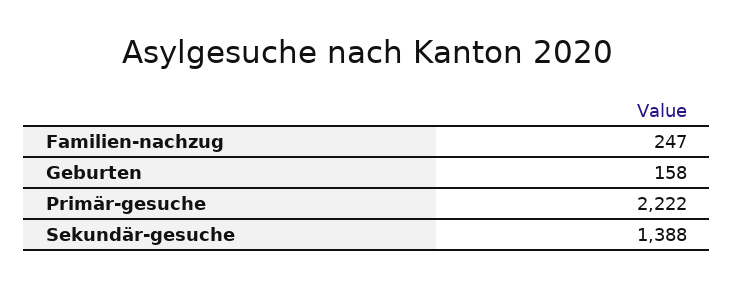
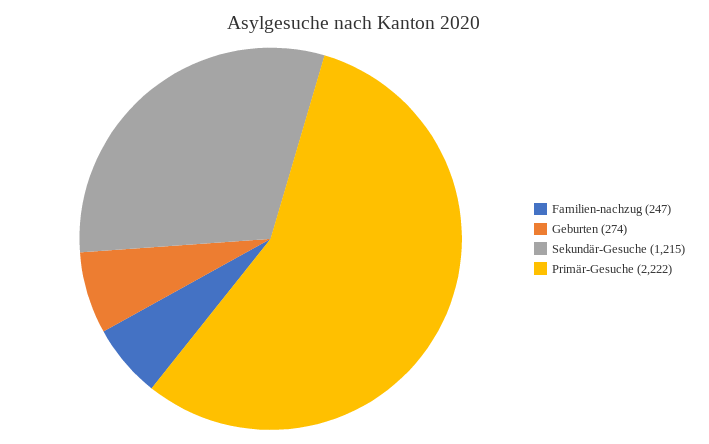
  {
    "Familien-nachzug": 247,
-   "Geburten": 158,
+   "Geburten": 274,
    "Primär-gesuche": 2222,
-   "Sekundär-gesuche": 1388
+   "Sekundär-gesuche": 1215
  }

